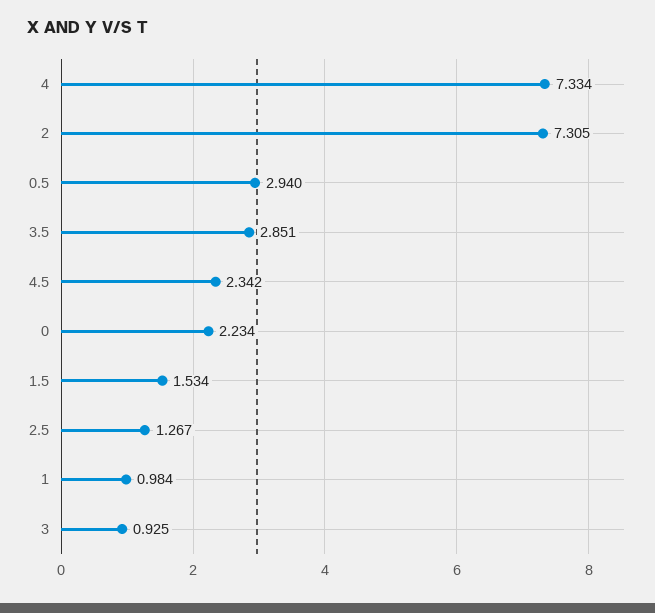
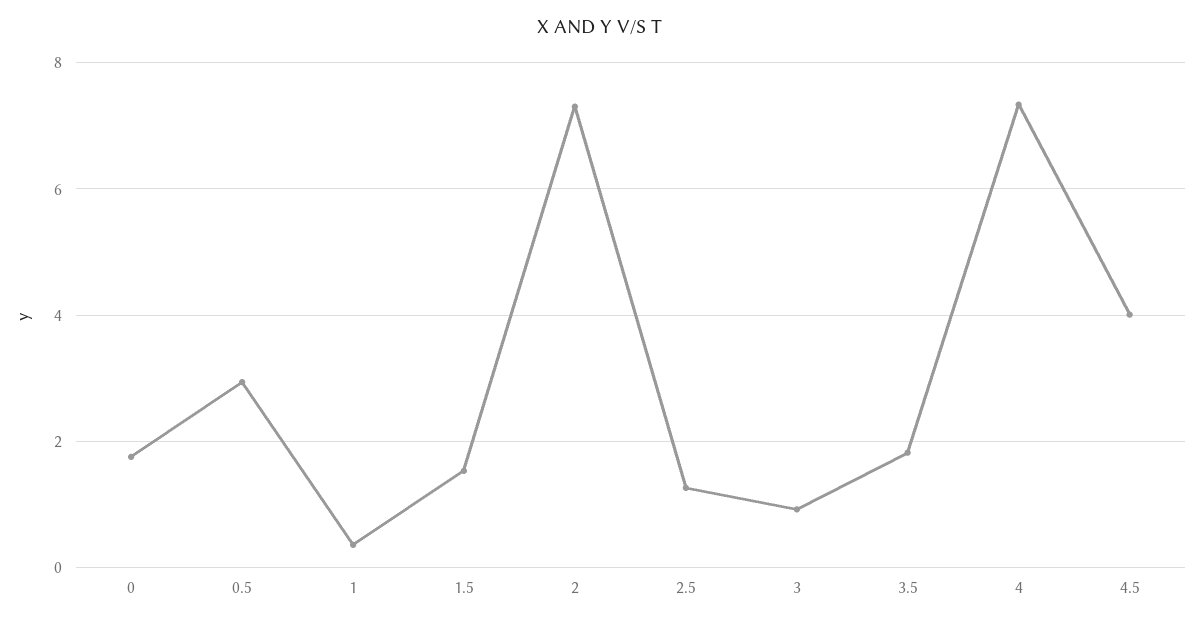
  {
    "4": 7.334,
    "2": 7.305,
    "0.5": 2.94,
-   "3.5": 2.851,
+   "3.5": 1.8,
-   "4.5": 2.342,
+   "4.5": 4,
-   "0": 2.234,
+   "0": 1.8,
    "1.5": 1.534,
    "2.5": 1.267,
-   "1": 0.984,
+   "1": 0.4,
    "3": 0.925
  }

